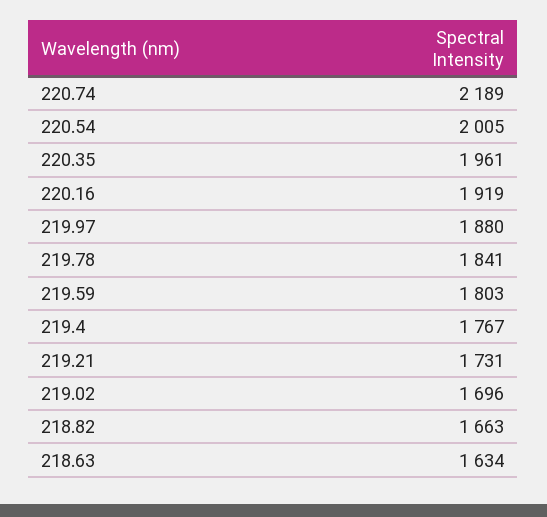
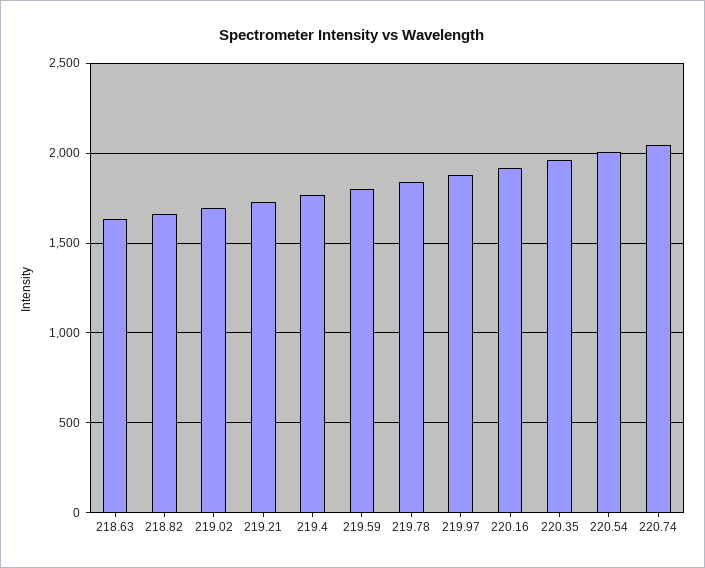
  {
-   "220.74": 2189,
+   "220.74": 2050,
    "220.54": 2005,
    "220.35": 1961,
    "220.16": 1919,
    "219.97": 1880,
    "219.78": 1841,
    "219.59": 1803,
    "219.4": 1767,
    "219.21": 1731,
    "219.02": 1696,
    "218.82": 1663,
    "218.63": 1634
  }

